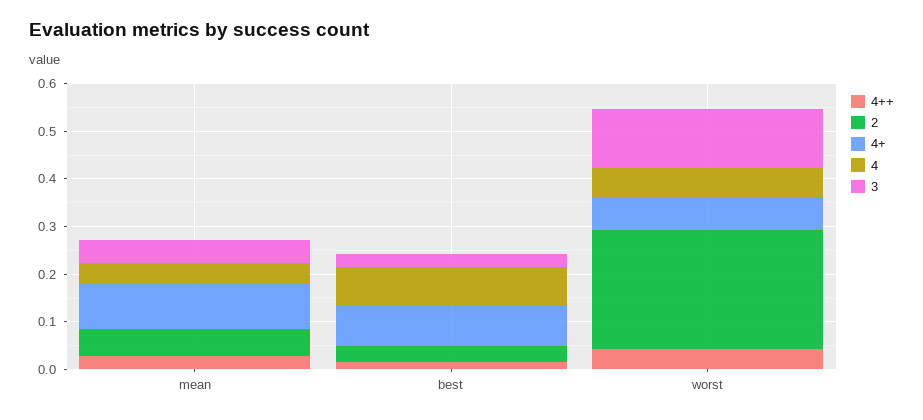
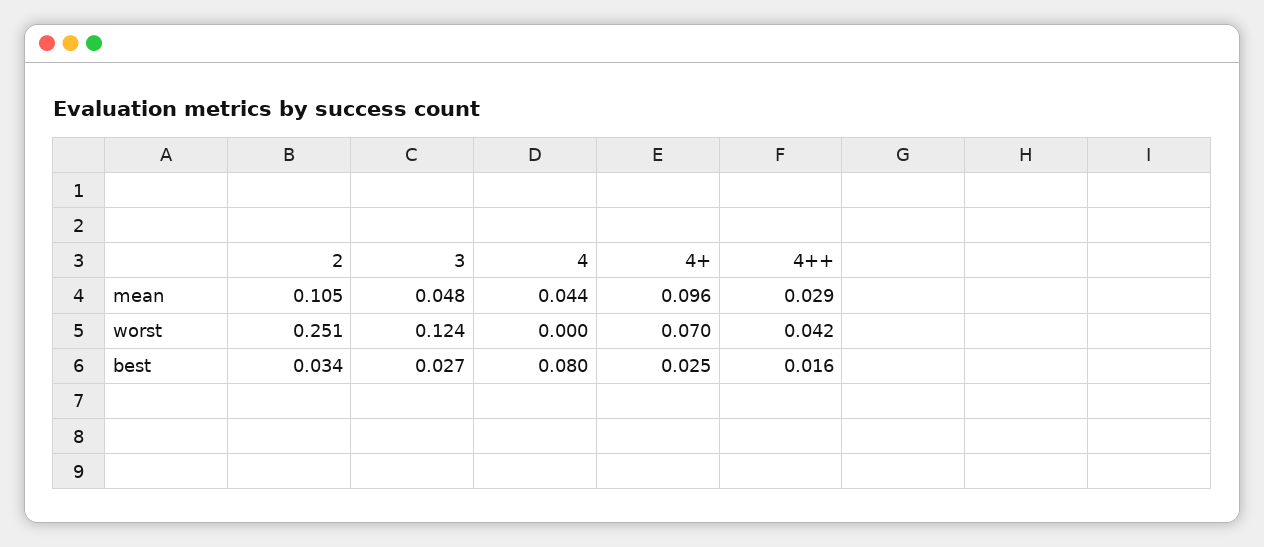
  {
    "4++": {
      "mean": 0.029,
      "best": 0.016,
      "worst": 0.042
    },
    "2": {
-     "mean": 0.06,
+     "mean": 0.105,
      "best": 0.034,
      "worst": 0.251
    },
    "4+": {
      "mean": 0.096,
-     "best": 0.08,
+     "best": 0.025,
      "worst": 0.07
    },
    "4": {
      "mean": 0.044,
      "best": 0.08,
-     "worst": 0.06
+     "worst": 0
    },
    "3": {
      "mean": 0.048,
      "best": 0.027,
      "worst": 0.124
    }
  }

